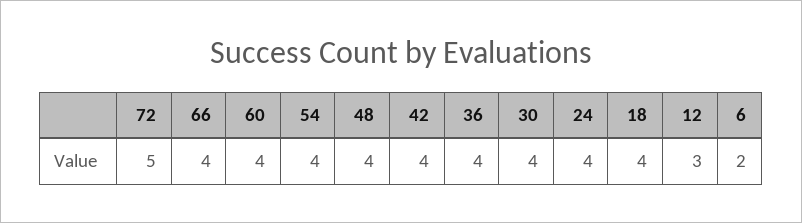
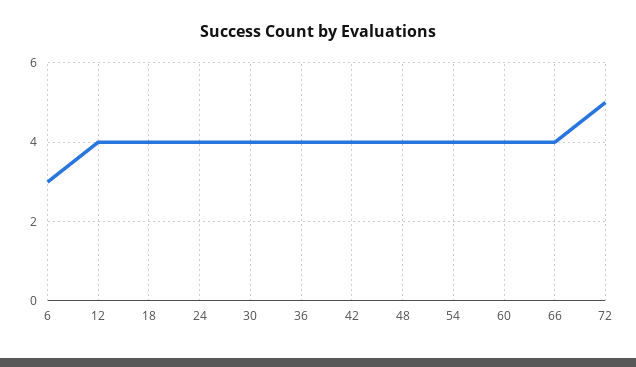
  {
    "72": 5,
    "66": 4,
    "60": 4,
    "54": 4,
    "48": 4,
    "42": 4,
    "36": 4,
    "30": 4,
    "24": 4,
    "18": 4,
-   "12": 3,
+   "12": 4,
-   "6": 2
+   "6": 3
  }

